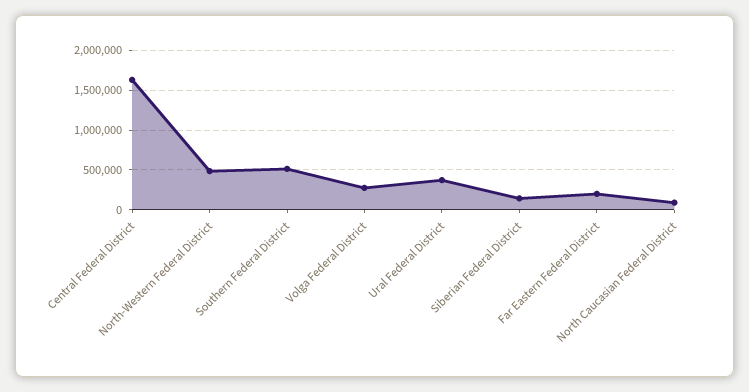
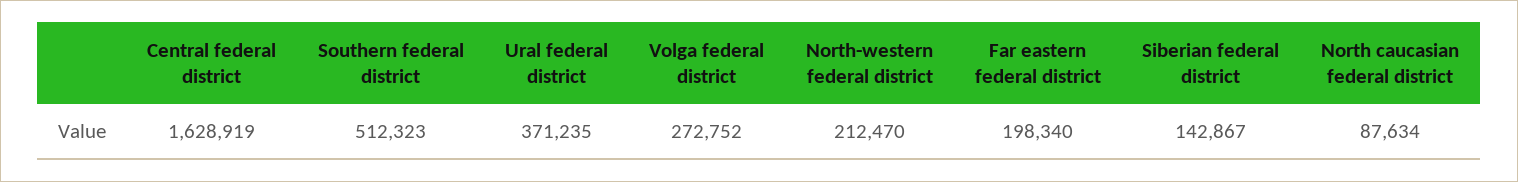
  {
    "Central Federal District": 1628919,
-   "North-Western Federal District": 500000,
+   "North-Western Federal District": 212470,
    "Southern Federal District": 512323,
    "Volga Federal District": 272752,
    "Ural Federal District": 371235,
    "Siberian Federal District": 142867,
    "Far Eastern Federal District": 198340,
    "North Caucasian Federal District": 87634
  }

